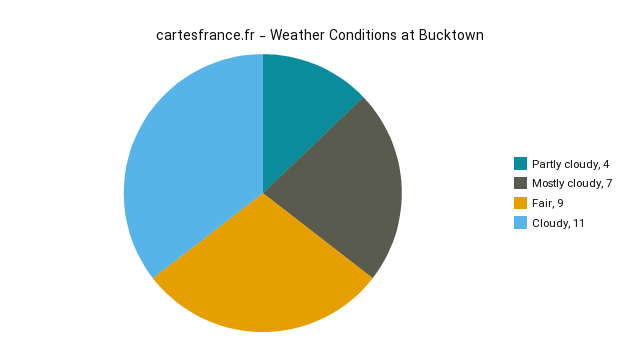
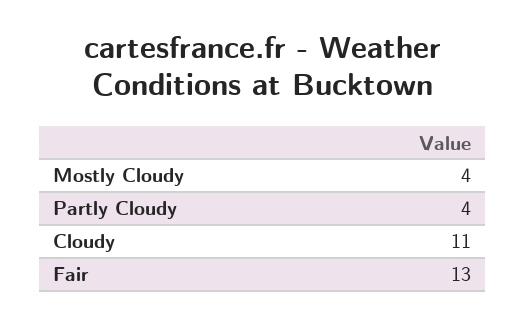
  {
    "Partly cloudy": 4,
-   "Mostly cloudy": 7,
+   "Mostly cloudy": 4,
-   "Fair": 9,
+   "Fair": 13,
    "Cloudy": 11
  }

